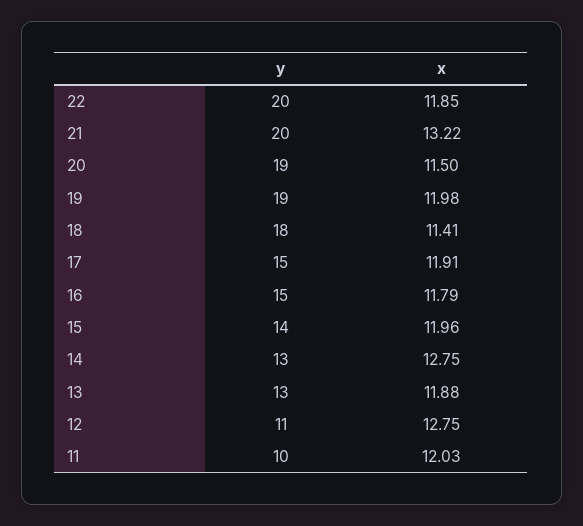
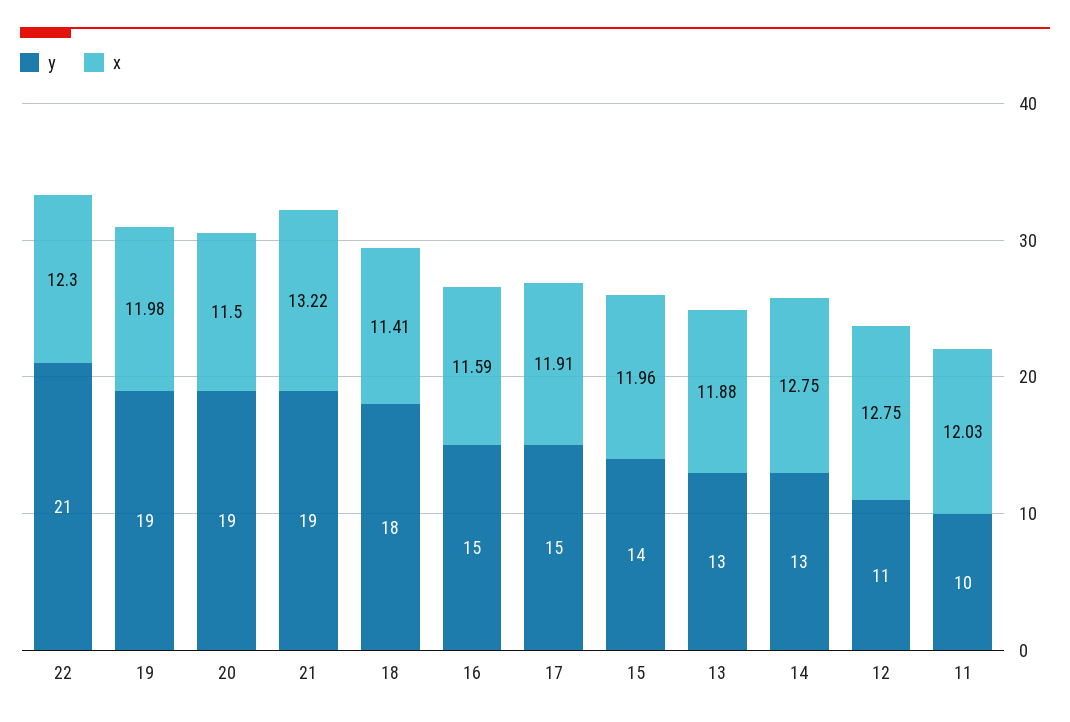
  {
    "y": {
-     "22": 20,
+     "22": 21,
-     "21": 20,
+     "21": 19,
      "20": 19,
      "19": 19,
      "18": 18,
      "17": 15,
      "16": 15,
      "15": 14,
      "14": 13,
      "13": 13,
      "12": 11,
      "11": 10
    },
    "x": {
-     "22": 11.85,
+     "22": 12.3,
      "21": 13.22,
      "20": 11.5,
      "19": 11.98,
      "18": 11.41,
      "17": 11.91,
-     "16": 11.79,
+     "16": 11.59,
      "15": 11.96,
      "14": 12.75,
      "13": 11.88,
      "12": 12.75,
      "11": 12.03
    }
  }

